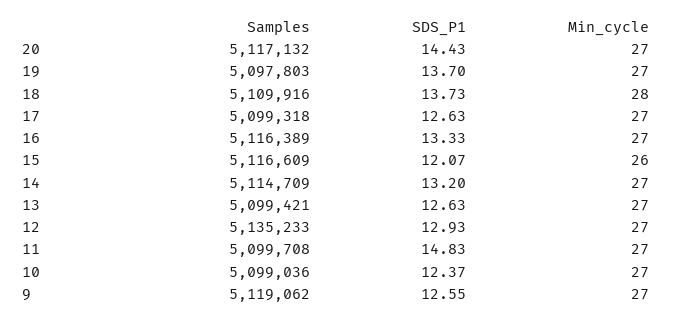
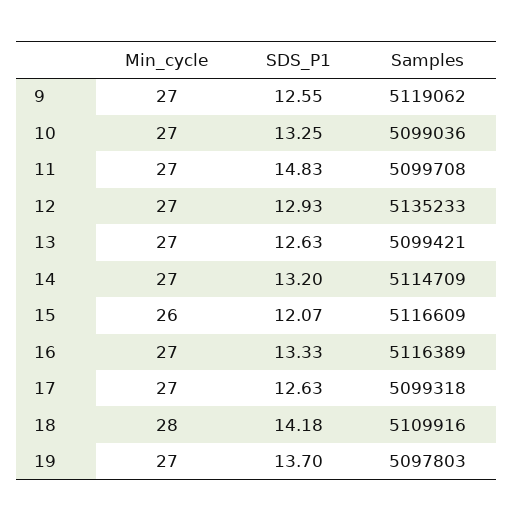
  {
    "Samples": {
-     "20": 5117132,
      "19": 5097803,
      "18": 5109916,
      "17": 5099318,
      "16": 5116389,
      "15": 5116609,
      "14": 5114709,
      "13": 5099421,
      "12": 5135233,
      "11": 5099708,
      "10": 5099036,
      "9": 5119062
    },
    "SDS_P1": {
-     "20": 14.43,
      "19": 13.7,
-     "18": 13.73,
+     "18": 14.18,
      "17": 12.63,
      "16": 13.33,
      "15": 12.07,
      "14": 13.2,
      "13": 12.63,
      "12": 12.93,
      "11": 14.83,
-     "10": 12.37,
+     "10": 13.25,
      "9": 12.55
    },
    "Min_cycle": {
-     "20": 27,
      "19": 27,
      "18": 28,
      "17": 27,
      "16": 27,
      "15": 26,
      "14": 27,
      "13": 27,
      "12": 27,
      "11": 27,
      "10": 27,
      "9": 27
    }
  }

